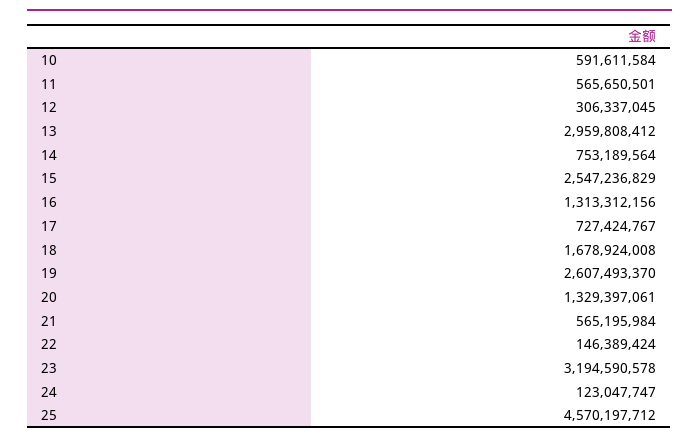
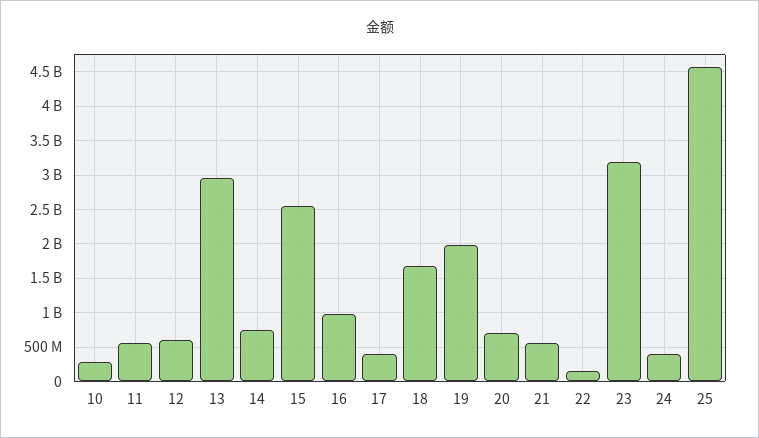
  {
-   "10": 591611584,
+   "10": 300000000,
    "11": 565650501,
-   "12": 306337045,
+   "12": 600000000,
    "13": 2959808412,
    "14": 753189564,
    "15": 2547236829,
-   "16": 1313312156,
+   "16": 1000000000,
-   "17": 727424767,
+   "17": 400000000,
    "18": 1678924008,
-   "19": 2607493370,
+   "19": 2000000000,
-   "20": 1329397061,
+   "20": 700000000,
    "21": 565195984,
    "22": 146389424,
    "23": 3194590578,
-   "24": 123047747,
+   "24": 400000000,
    "25": 4570197712
  }

